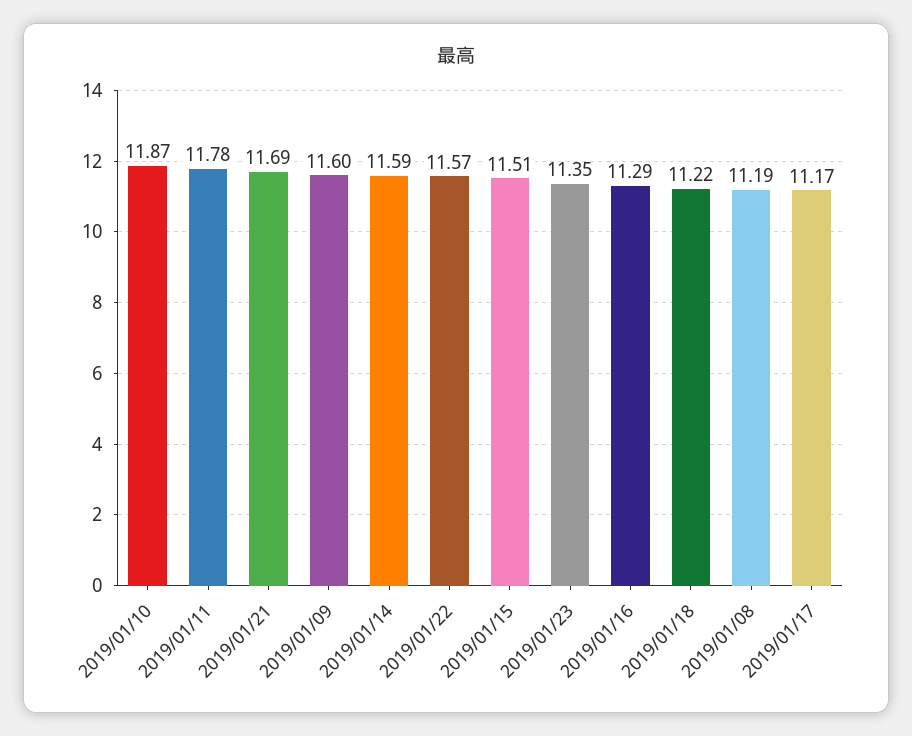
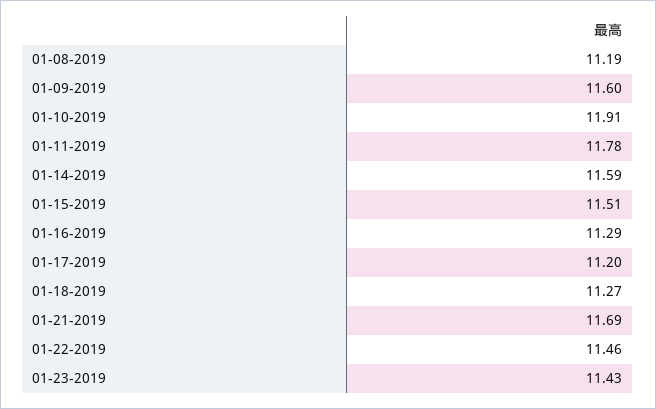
  {
-   "2019/01/10": 11.87,
+   "2019/01/10": 11.91,
    "2019/01/11": 11.78,
    "2019/01/21": 11.69,
    "2019/01/09": 11.6,
    "2019/01/14": 11.59,
-   "2019/01/22": 11.57,
+   "2019/01/22": 11.46,
    "2019/01/15": 11.51,
-   "2019/01/23": 11.35,
+   "2019/01/23": 11.43,
    "2019/01/16": 11.29,
-   "2019/01/18": 11.22,
+   "2019/01/18": 11.27,
    "2019/01/08": 11.19,
-   "2019/01/17": 11.17
+   "2019/01/17": 11.2
  }

